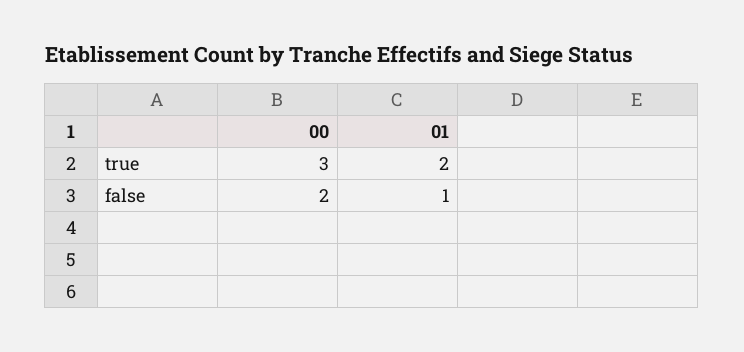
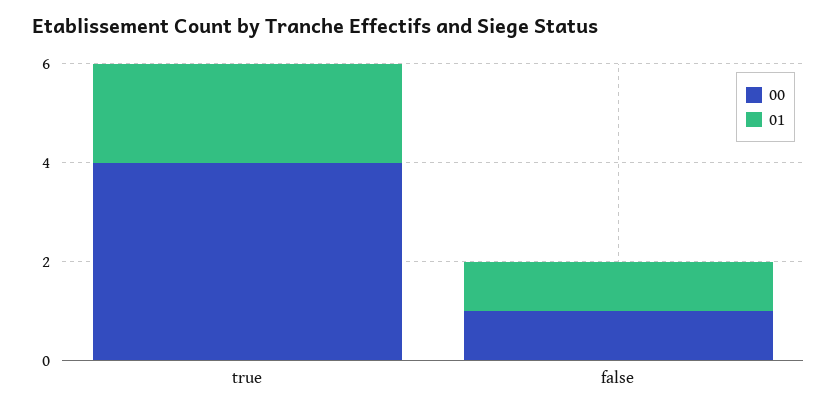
  {
    "00": {
-     "true": 3,
+     "true": 4,
-     "false": 2
+     "false": 1
    },
    "01": {
      "true": 2,
      "false": 1
    }
  }

